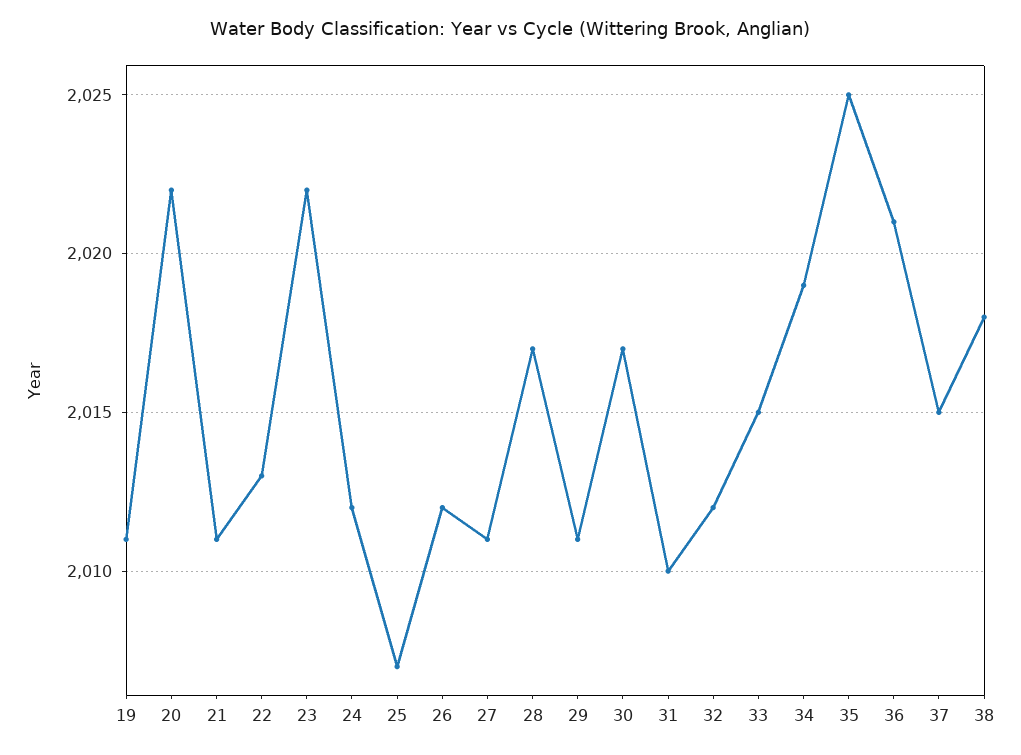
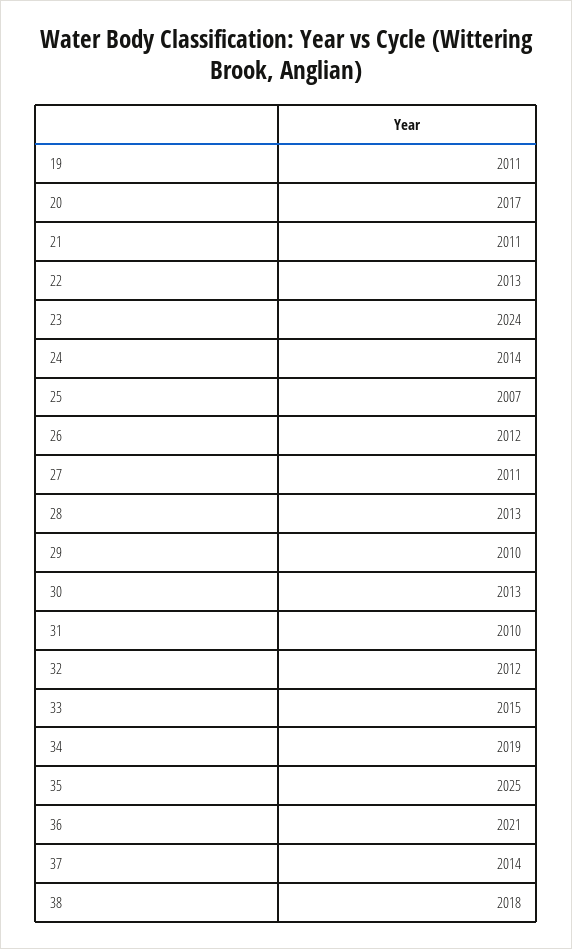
  {
    "19": 2011,
-   "20": 2022,
+   "20": 2017,
    "21": 2011,
    "22": 2013,
-   "23": 2022,
+   "23": 2024,
-   "24": 2012,
+   "24": 2014,
    "25": 2007,
    "26": 2012,
    "27": 2011,
-   "28": 2017,
+   "28": 2013,
-   "29": 2011,
+   "29": 2010,
-   "30": 2017,
+   "30": 2013,
    "31": 2010,
    "32": 2012,
    "33": 2015,
    "34": 2019,
    "35": 2025,
    "36": 2021,
-   "37": 2015,
+   "37": 2014,
    "38": 2018
  }

